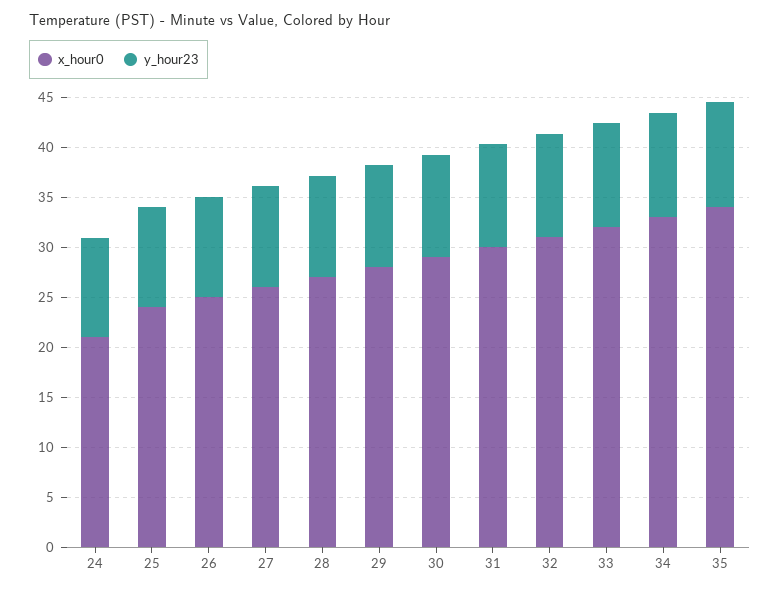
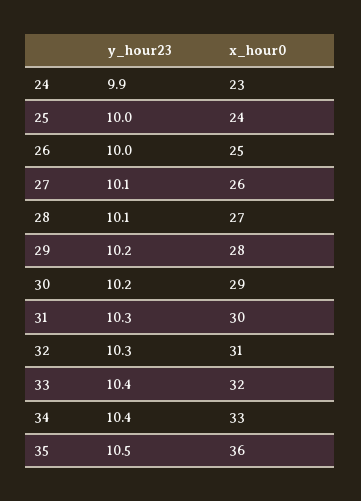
  {
    "x_hour0": {
-     "24": 21,
+     "24": 23,
      "25": 24,
      "26": 25,
      "27": 26,
      "28": 27,
      "29": 28,
      "30": 29,
      "31": 30,
      "32": 31,
      "33": 32,
      "34": 33,
-     "35": 34
+     "35": 36
    },
    "y_hour23": {
      "24": 9.9,
      "25": 10,
      "26": 10,
      "27": 10.1,
      "28": 10.1,
      "29": 10.2,
      "30": 10.2,
      "31": 10.3,
      "32": 10.3,
      "33": 10.4,
      "34": 10.4,
      "35": 10.5
    }
  }

